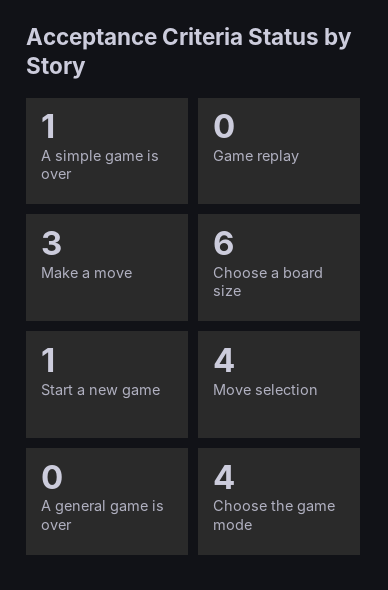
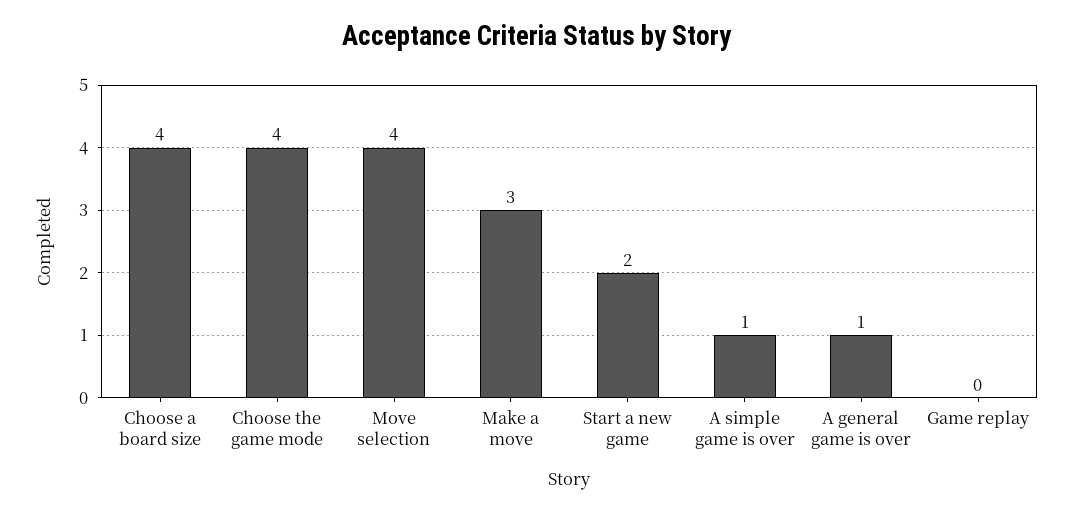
  {
    "A simple game is over": 1,
    "Game replay": 0,
    "Make a move": 3,
-   "Choose a board size": 6,
+   "Choose a board size": 4,
-   "Start a new game": 1,
+   "Start a new game": 2,
    "Move selection": 4,
-   "A general game is over": 0,
+   "A general game is over": 1,
    "Choose the game mode": 4
  }

